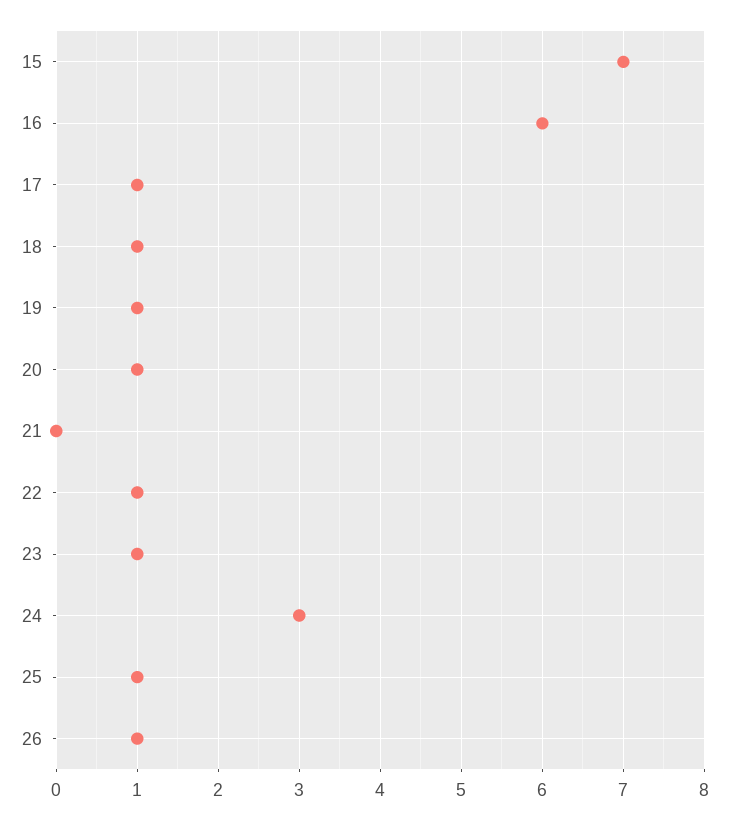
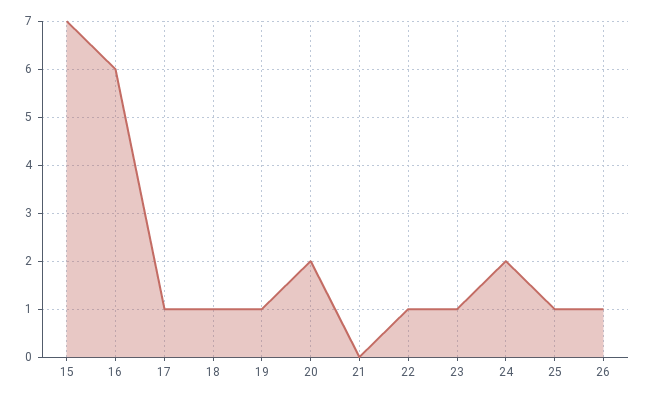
  {
    "15": 7,
    "16": 6,
    "17": 1,
    "18": 1,
    "19": 1,
-   "20": 1,
+   "20": 2,
    "21": 0,
    "22": 1,
    "23": 1,
-   "24": 3,
+   "24": 2,
    "25": 1,
    "26": 1
  }

